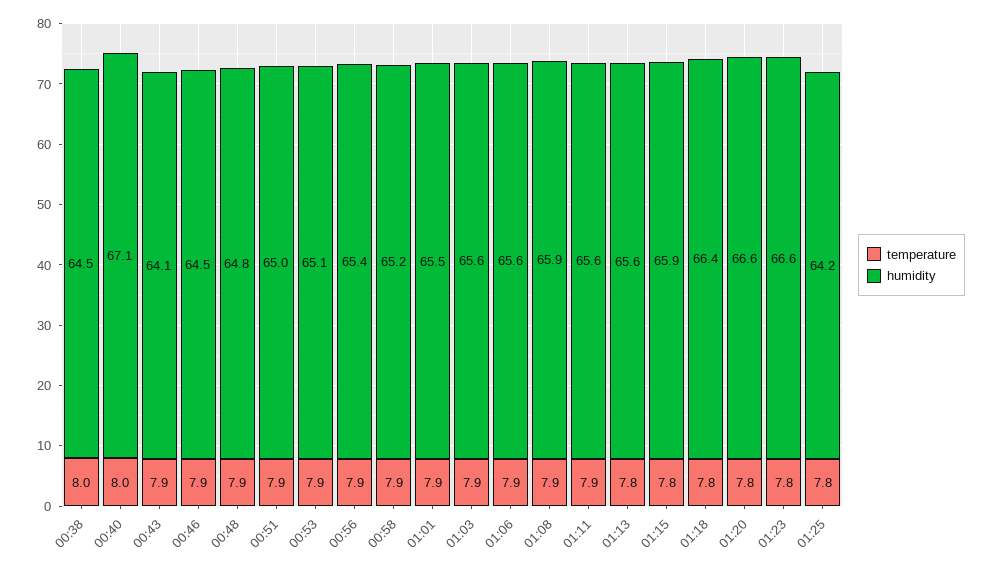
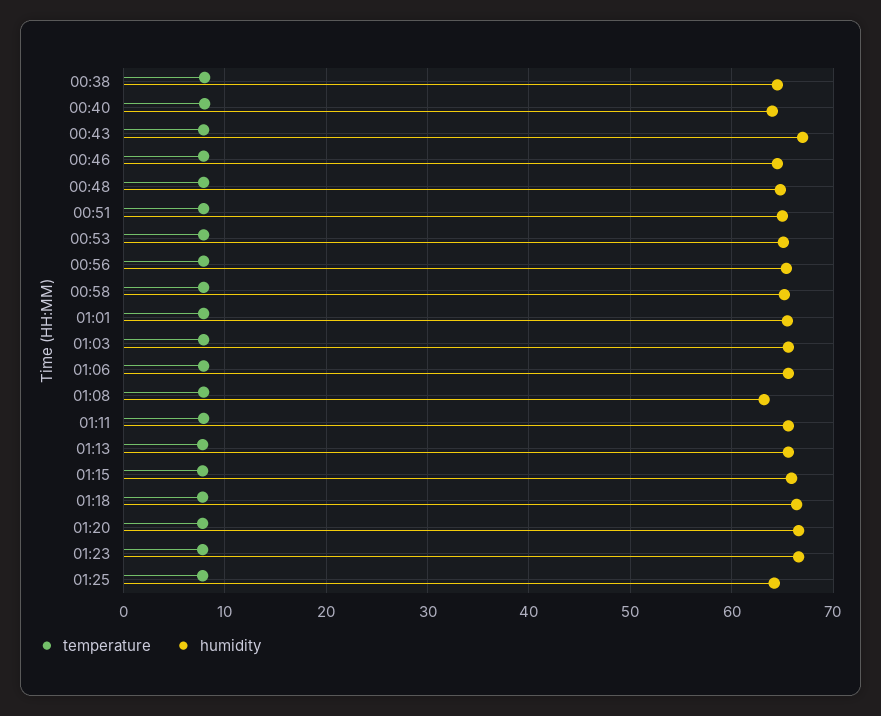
  {
    "temperature": {
      "00:38": 8,
      "00:40": 8,
      "00:43": 7.9,
      "00:46": 7.9,
      "00:48": 7.9,
      "00:51": 7.9,
      "00:53": 7.9,
      "00:56": 7.9,
      "00:58": 7.9,
      "01:01": 7.9,
      "01:03": 7.9,
      "01:06": 7.9,
      "01:08": 7.9,
      "01:11": 7.9,
      "01:13": 7.8,
      "01:15": 7.8,
      "01:18": 7.8,
      "01:20": 7.8,
      "01:23": 7.8,
      "01:25": 7.8
    },
    "humidity": {
      "00:38": 64.5,
-     "00:40": 67.1,
+     "00:40": 64,
-     "00:43": 64.1,
+     "00:43": 67,
      "00:46": 64.5,
      "00:48": 64.8,
      "00:51": 65,
      "00:53": 65.1,
      "00:56": 65.4,
      "00:58": 65.2,
      "01:01": 65.5,
      "01:03": 65.6,
      "01:06": 65.6,
-     "01:08": 65.9,
+     "01:08": 63,
      "01:11": 65.6,
      "01:13": 65.6,
      "01:15": 65.9,
      "01:18": 66.4,
      "01:20": 66.6,
      "01:23": 66.6,
      "01:25": 64.2
    }
  }

